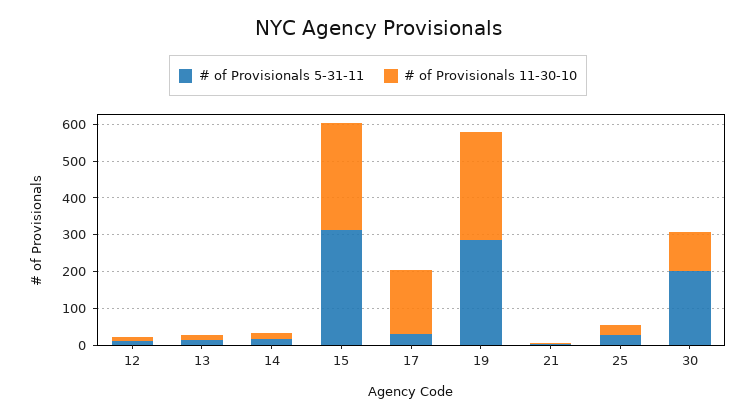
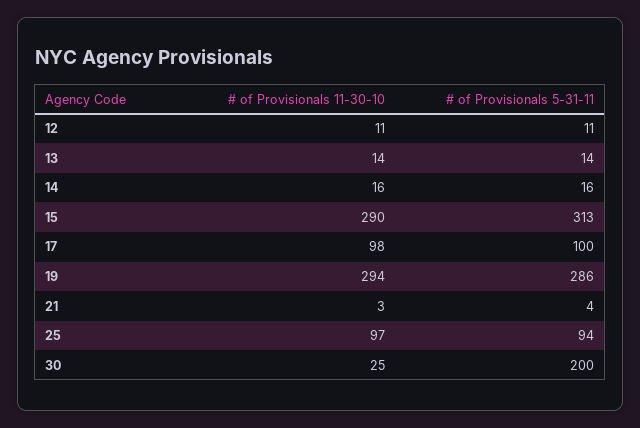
  {
    "# of Provisionals 5-31-11": {
      "12": 11,
      "13": 14,
      "14": 16,
      "15": 313,
-     "17": 25,
+     "17": 100,
      "19": 286,
      "21": 4,
-     "25": 25,
+     "25": 94,
      "30": 200
    },
    "# of Provisionals 11-30-10": {
      "12": 11,
      "13": 14,
      "14": 16,
      "15": 290,
-     "17": 175,
+     "17": 98,
      "19": 294,
      "21": 3,
-     "25": 25,
+     "25": 97,
-     "30": 100
+     "30": 25
    }
  }

